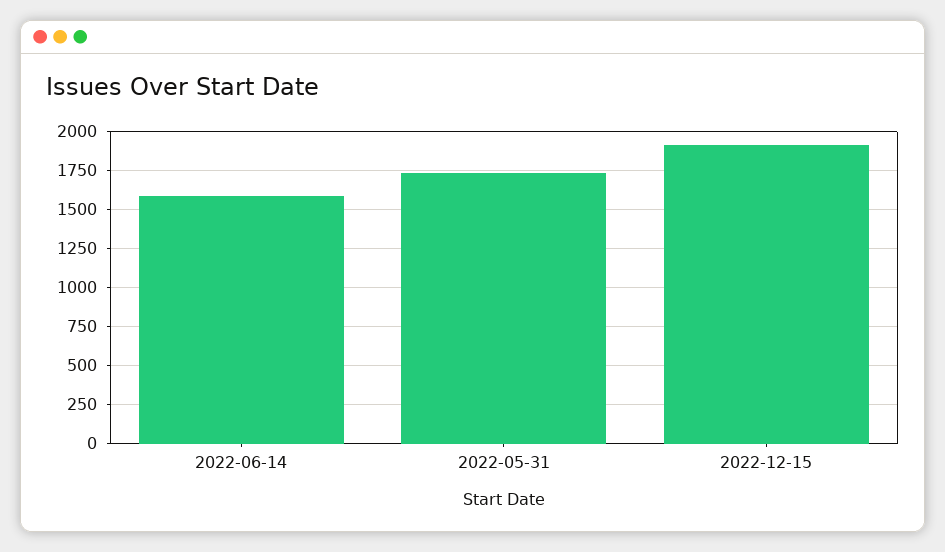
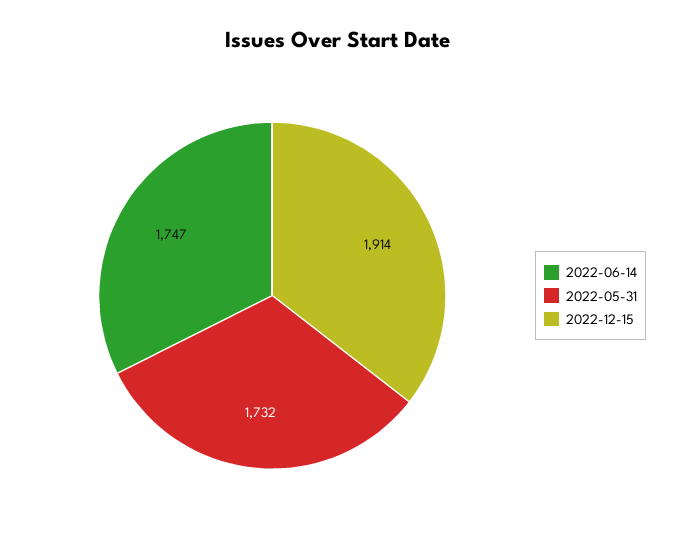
  {
-   "2022-06-14": 1600,
+   "2022-06-14": 1747,
    "2022-05-31": 1732,
    "2022-12-15": 1914
  }

